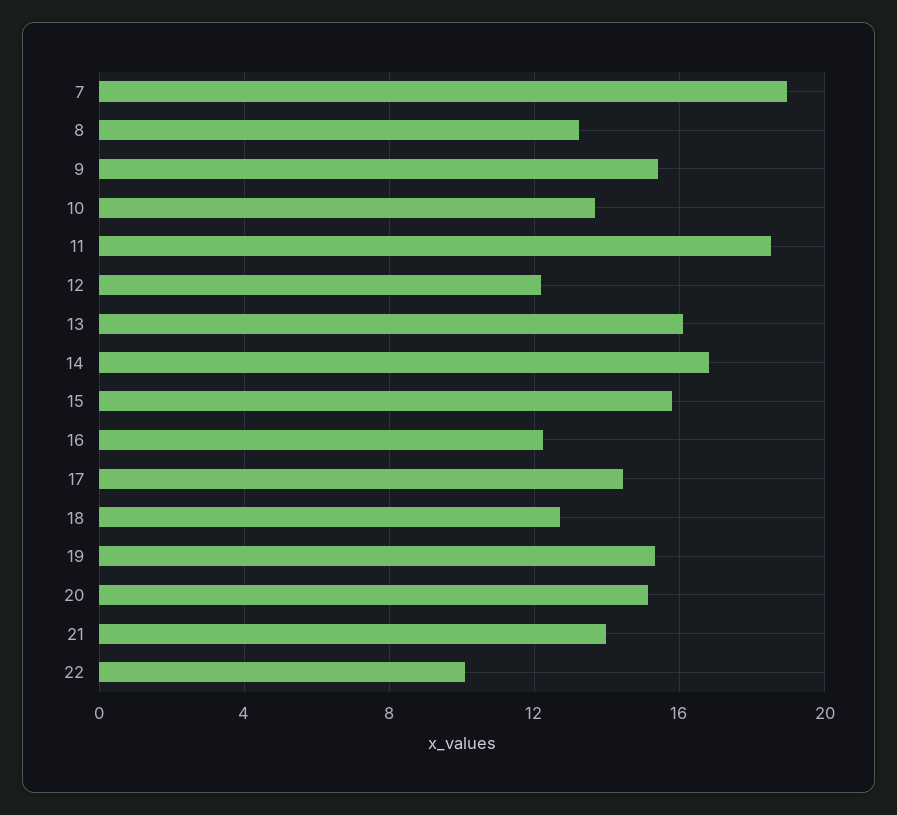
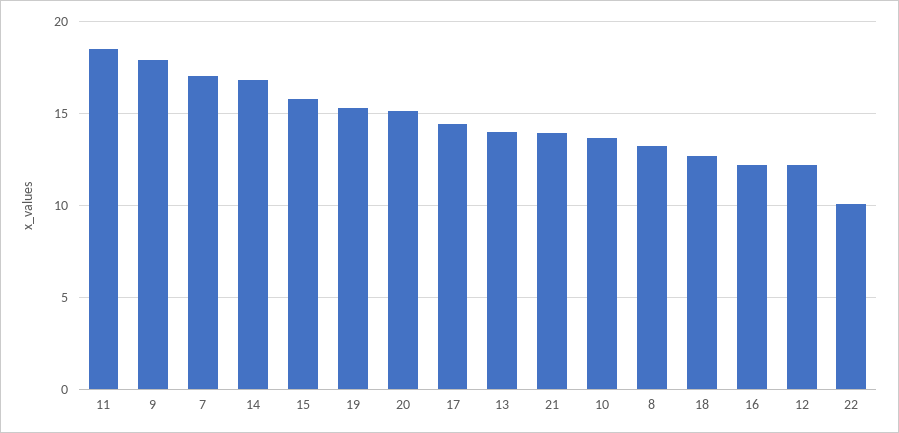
  {
-   "7": 19,
+   "7": 17,
    "8": 13,
-   "9": 15.5,
+   "9": 18,
    "10": 13.5,
    "11": 18.5,
    "12": 12,
-   "13": 16,
+   "13": 14,
    "14": 17,
    "15": 16,
    "16": 12,
    "17": 14.5,
    "18": 12.5,
    "19": 15.5,
    "20": 15,
    "21": 14,
    "22": 10
  }

